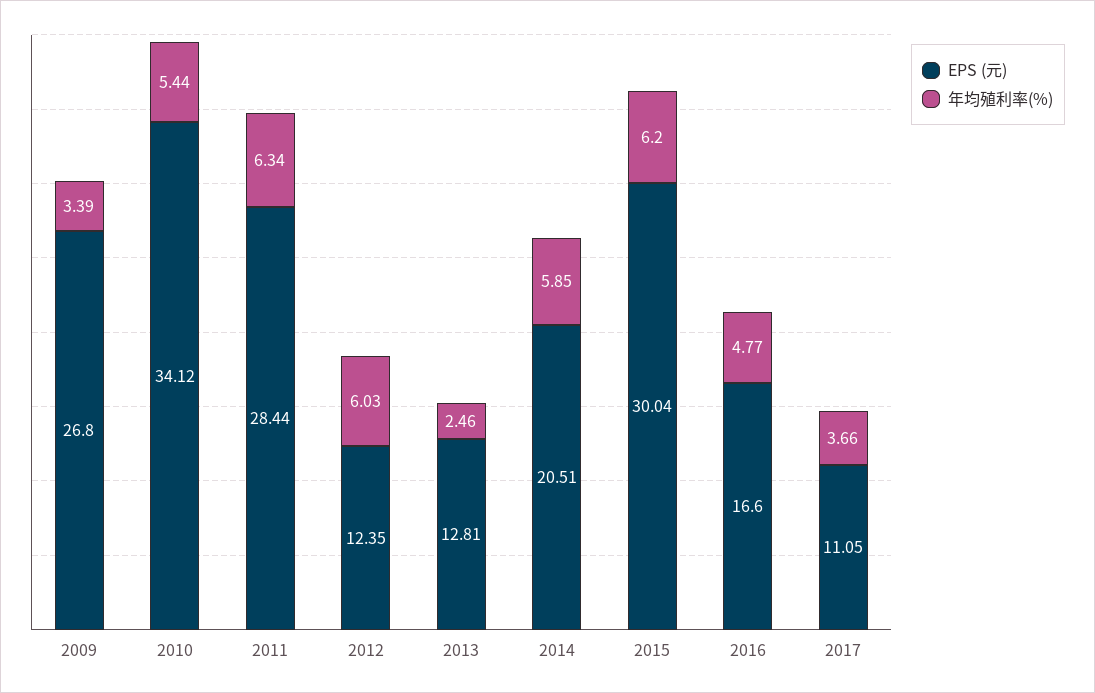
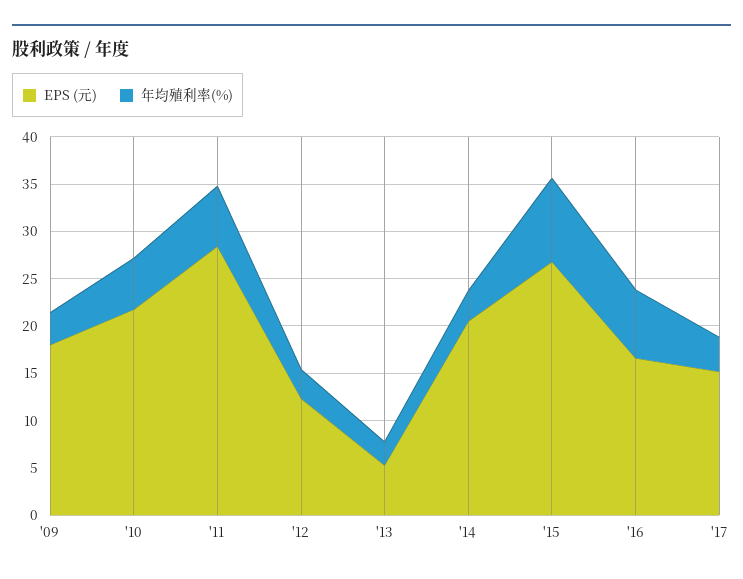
  {
    "EPS (元)": {
-     "2009": 26.8,
+     "2009": 18,
-     "2010": 34.12,
+     "2010": 22,
      "2011": 28.44,
      "2012": 12.35,
-     "2013": 12.81,
+     "2013": 5,
      "2014": 20.51,
-     "2015": 30.04,
+     "2015": 27,
      "2016": 16.6,
-     "2017": 11.05
+     "2017": 15
    },
    "年均殖利率(%)": {
      "2009": 3.39,
      "2010": 5.44,
      "2011": 6.34,
-     "2012": 6.03,
+     "2012": 3,
      "2013": 2.46,
-     "2014": 5.85,
+     "2014": 3,
-     "2015": 6.2,
+     "2015": 9,
-     "2016": 4.77,
+     "2016": 7,
      "2017": 3.66
    }
  }

